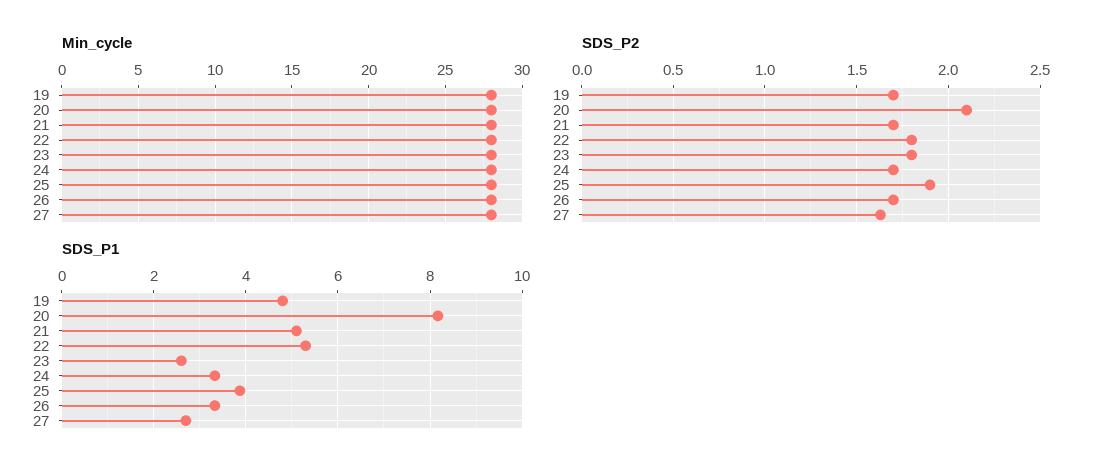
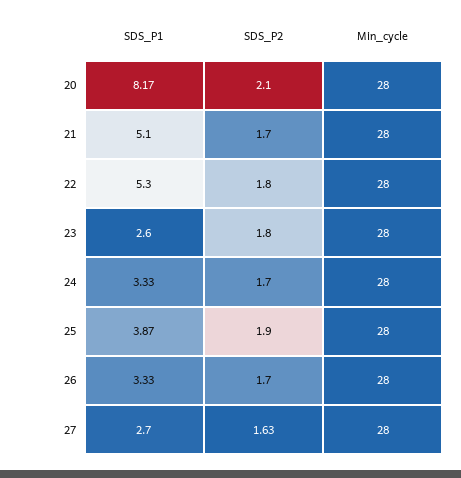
  {
    "Min_cycle": {
-     "19": 28,
      "20": 28,
      "21": 28,
      "22": 28,
      "23": 28,
      "24": 28,
      "25": 28,
      "26": 28,
      "27": 28
    },
    "SDS_P2": {
-     "19": 1.7,
      "20": 2.1,
      "21": 1.7,
      "22": 1.8,
      "23": 1.8,
      "24": 1.7,
      "25": 1.9,
      "26": 1.7,
      "27": 1.63
    },
    "SDS_P1": {
-     "19": 4.8,
      "20": 8.17,
      "21": 5.1,
      "22": 5.3,
      "23": 2.6,
      "24": 3.33,
      "25": 3.87,
      "26": 3.33,
      "27": 2.7
    }
  }

